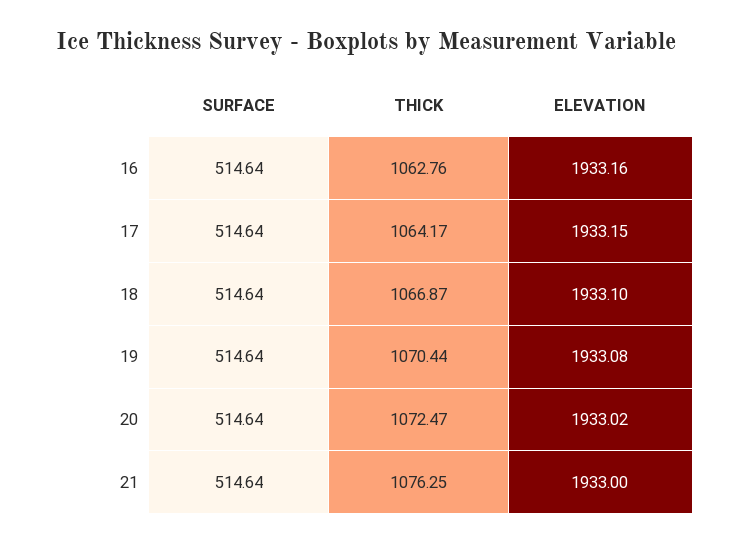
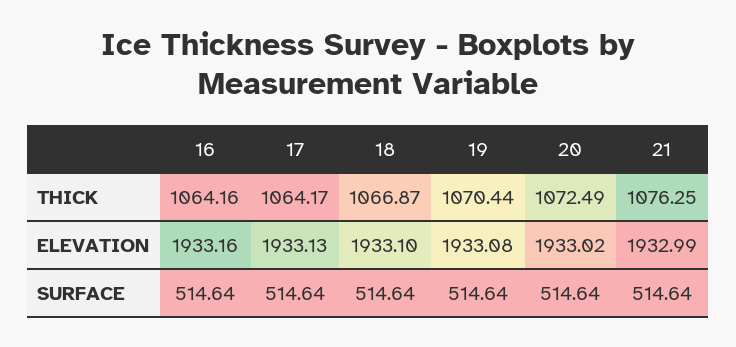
  {
    "SURFACE": {
      "16": 514.64,
      "17": 514.64,
      "18": 514.64,
      "19": 514.64,
      "20": 514.64,
      "21": 514.64
    },
    "THICK": {
-     "16": 1062.76,
+     "16": 1064.16,
      "17": 1064.17,
      "18": 1066.87,
      "19": 1070.44,
-     "20": 1072.47,
+     "20": 1072.49,
      "21": 1076.25
    },
    "ELEVATION": {
      "16": 1933.16,
-     "17": 1933.15,
+     "17": 1933.13,
      "18": 1933.1,
      "19": 1933.08,
      "20": 1933.02,
-     "21": 1933
+     "21": 1932.99
    }
  }

